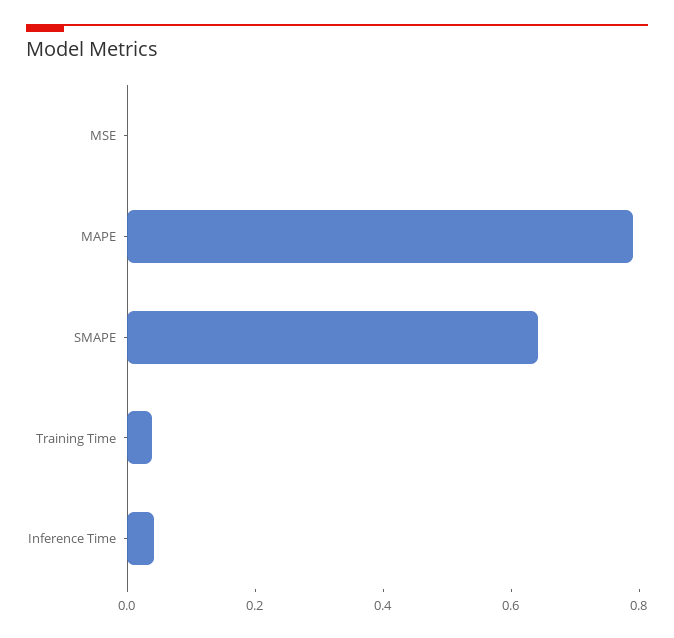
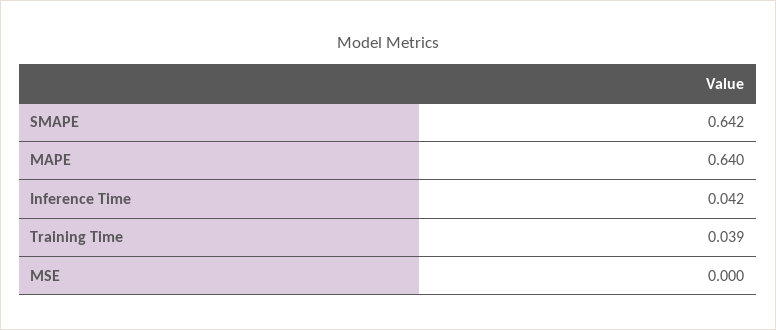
  {
    "MSE": 0,
-   "MAPE": 0.8,
+   "MAPE": 0.64,
    "SMAPE": 0.642,
    "Training Time": 0.039,
    "Inference Time": 0.042
  }

